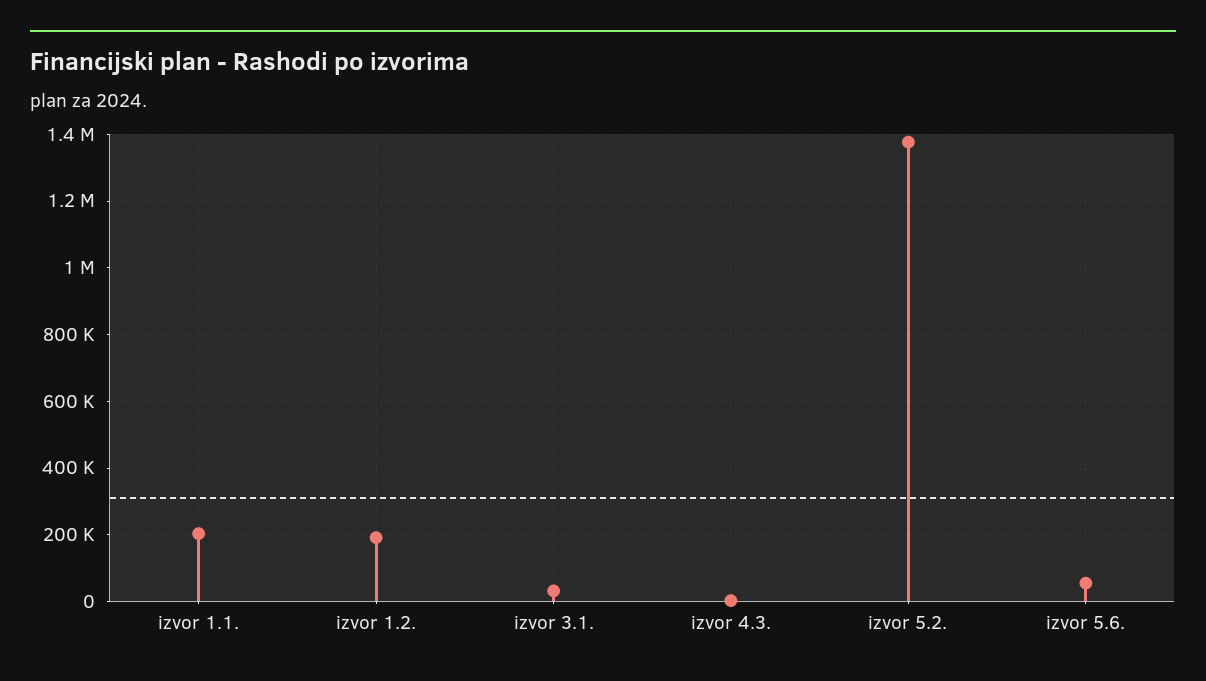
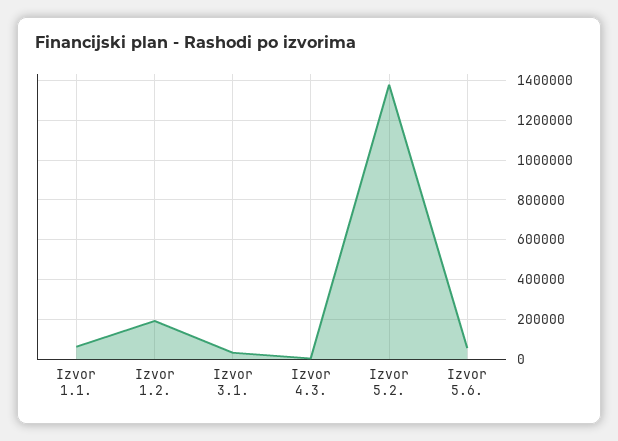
  {
-   "izvor 1.1.": 200000,
+   "izvor 1.1.": 50000,
    "izvor 1.2.": 200000,
    "izvor 3.1.": 40000,
    "izvor 4.3.": 0,
    "izvor 5.2.": 1380000,
    "izvor 5.6.": 60000
  }

